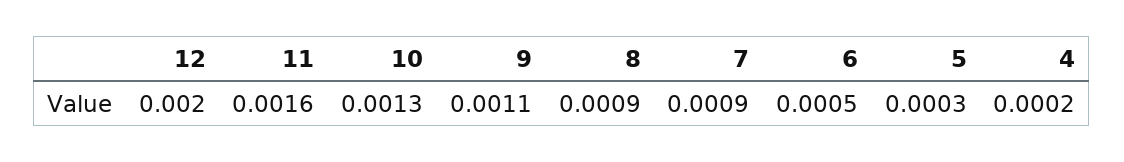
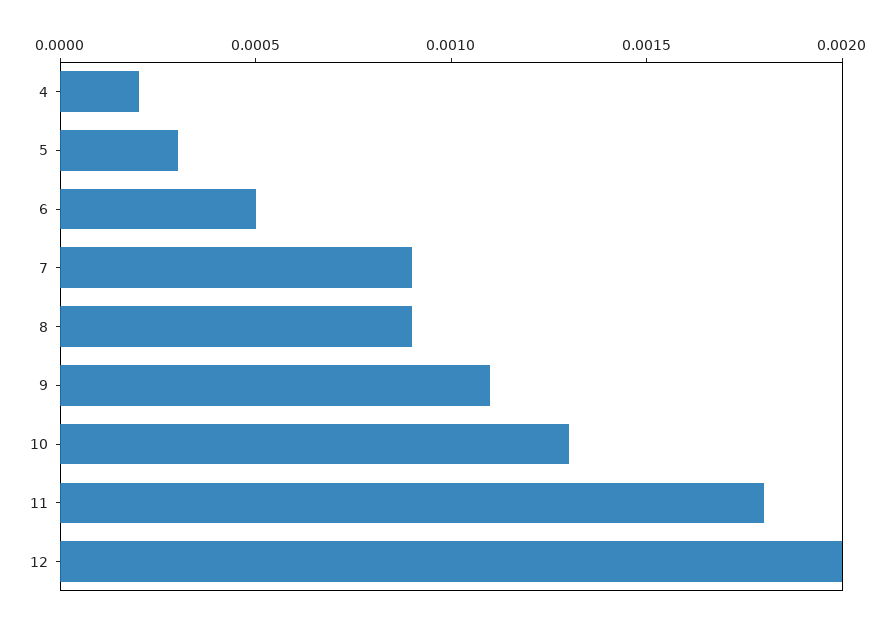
  {
    "12": 0.002,
-   "11": 0.0016,
+   "11": 0.0018,
    "10": 0.0013,
    "9": 0.0011,
    "8": 0.0009,
    "7": 0.0009,
    "6": 0.0005,
    "5": 0.0003,
    "4": 0.0002
  }

